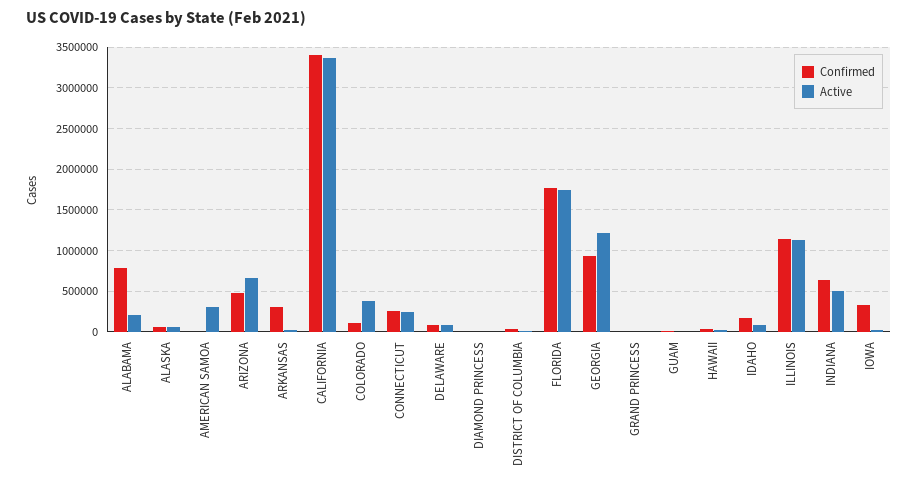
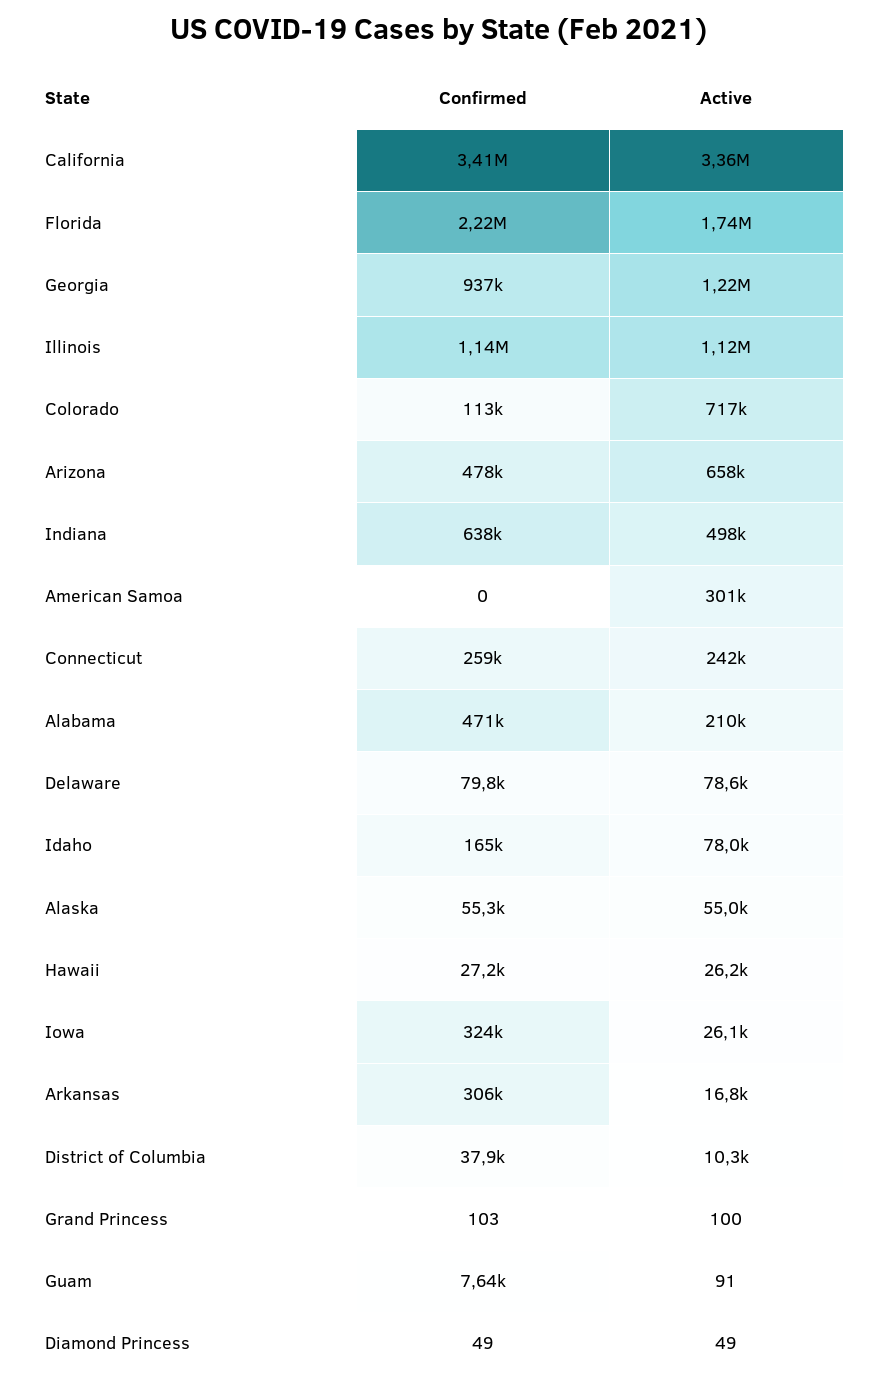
  {
    "Confirmed": {
-     "ALABAMA": 800000,
+     "ALABAMA": 471000,
      "ALASKA": 55300,
      "AMERICAN SAMOA": 0,
      "ARIZONA": 478000,
      "ARKANSAS": 306000,
      "CALIFORNIA": 3410000,
      "COLORADO": 113000,
      "CONNECTICUT": 259000,
      "DELAWARE": 79800,
      "DIAMOND PRINCESS": 49,
      "DISTRICT OF COLUMBIA": 37900,
-     "FLORIDA": 1800000,
+     "FLORIDA": 2220000,
      "GEORGIA": 937000,
      "GRAND PRINCESS": 103,
      "GUAM": 7640,
      "HAWAII": 27200,
      "IDAHO": 165000,
      "ILLINOIS": 1140000,
      "INDIANA": 638000,
      "IOWA": 324000
    },
    "Active": {
      "ALABAMA": 210000,
      "ALASKA": 55000,
      "AMERICAN SAMOA": 301000,
      "ARIZONA": 658000,
      "ARKANSAS": 16800,
      "CALIFORNIA": 3360000,
-     "COLORADO": 400000,
+     "COLORADO": 717000,
      "CONNECTICUT": 242000,
      "DELAWARE": 78600,
      "DIAMOND PRINCESS": 49,
      "DISTRICT OF COLUMBIA": 10300,
      "FLORIDA": 1740000,
      "GEORGIA": 1220000,
      "GRAND PRINCESS": 100,
      "GUAM": 91,
      "HAWAII": 26200,
      "IDAHO": 78000,
      "ILLINOIS": 1120000,
      "INDIANA": 498000,
      "IOWA": 26100
    }
  }

